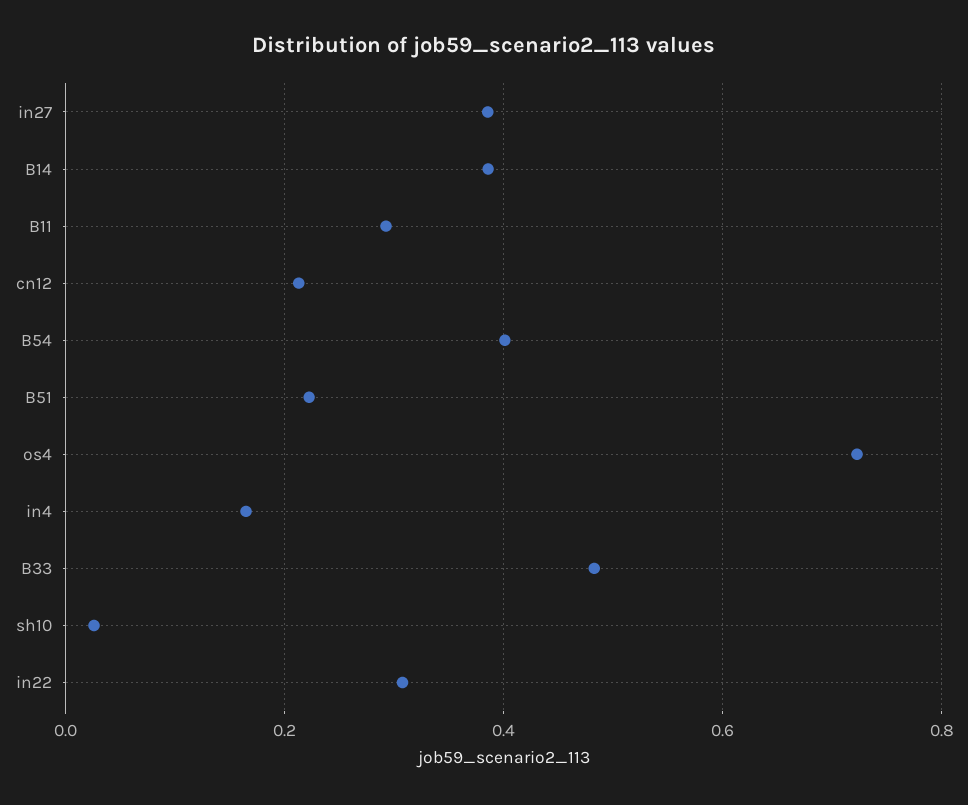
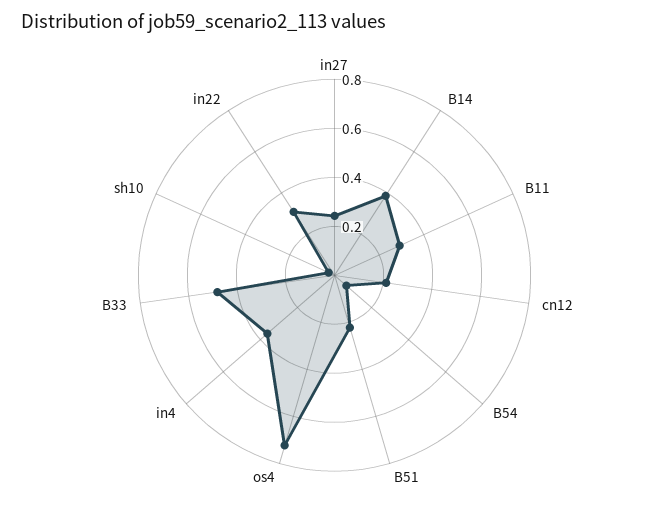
  {
-   "in27": 0.38,
+   "in27": 0.25,
    "B14": 0.38,
    "B11": 0.3,
    "cn12": 0.22,
-   "B54": 0.4,
+   "B54": 0.05,
    "B51": 0.22,
    "os4": 0.72,
-   "in4": 0.16,
+   "in4": 0.35,
    "B33": 0.48,
    "sh10": 0.02,
    "in22": 0.3
  }

